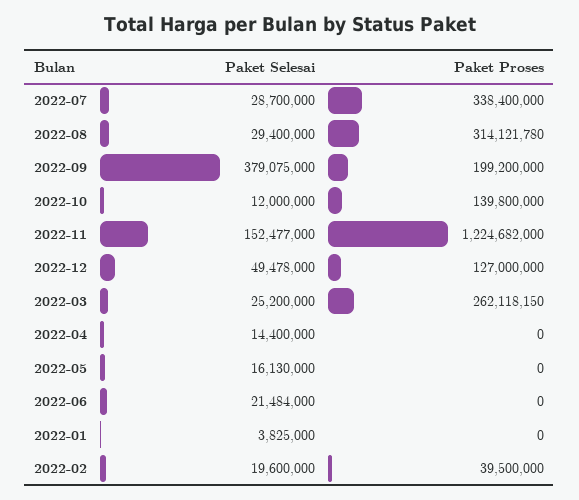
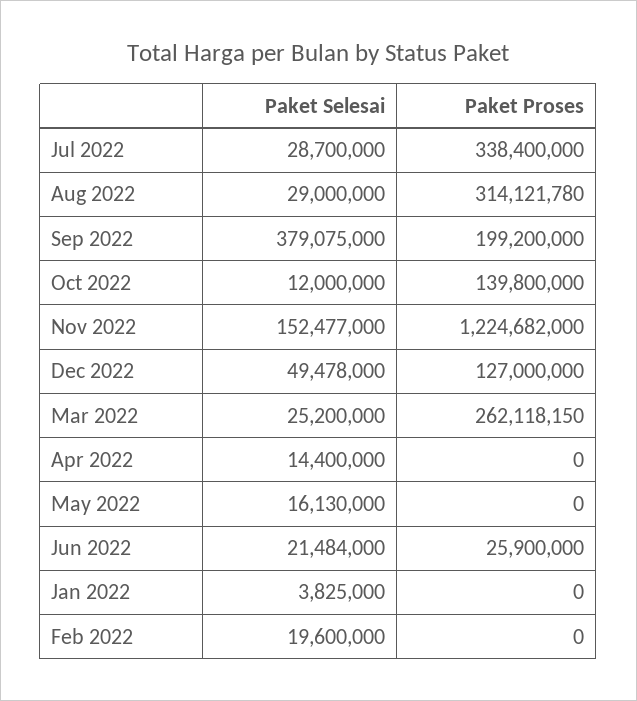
  {
    "Paket Selesai": {
      "2022-07": 28700000,
-     "2022-08": 29400000,
+     "2022-08": 29000000,
      "2022-09": 379075000,
      "2022-10": 12000000,
      "2022-11": 152477000,
      "2022-12": 49478000,
      "2022-03": 25200000,
      "2022-04": 14400000,
      "2022-05": 16130000,
      "2022-06": 21484000,
      "2022-01": 3825000,
      "2022-02": 19600000
    },
    "Paket Proses": {
      "2022-07": 338400000,
      "2022-08": 314121780,
      "2022-09": 199200000,
      "2022-10": 139800000,
      "2022-11": 1224682000,
      "2022-12": 127000000,
      "2022-03": 262118150,
      "2022-04": 0,
      "2022-05": 0,
-     "2022-06": 0,
+     "2022-06": 25900000,
      "2022-01": 0,
-     "2022-02": 39500000
+     "2022-02": 0
    }
  }

